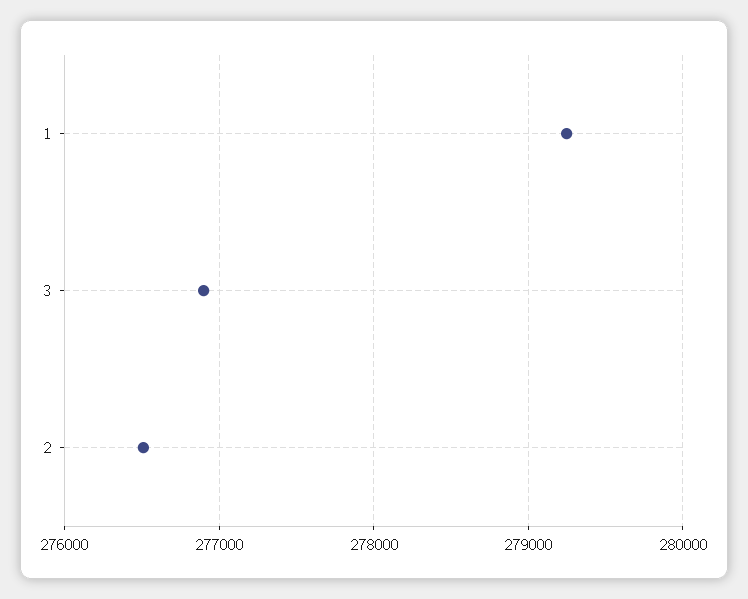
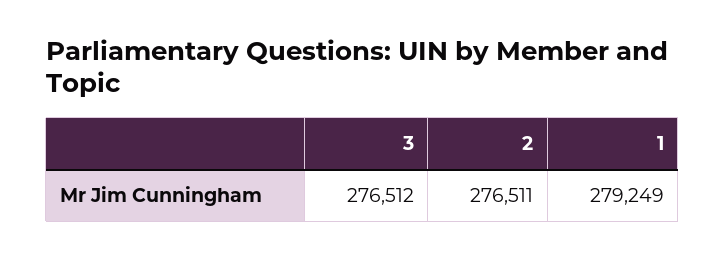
  {
    "1": 279249,
-   "3": 276900,
+   "3": 276512,
    "2": 276511
  }

